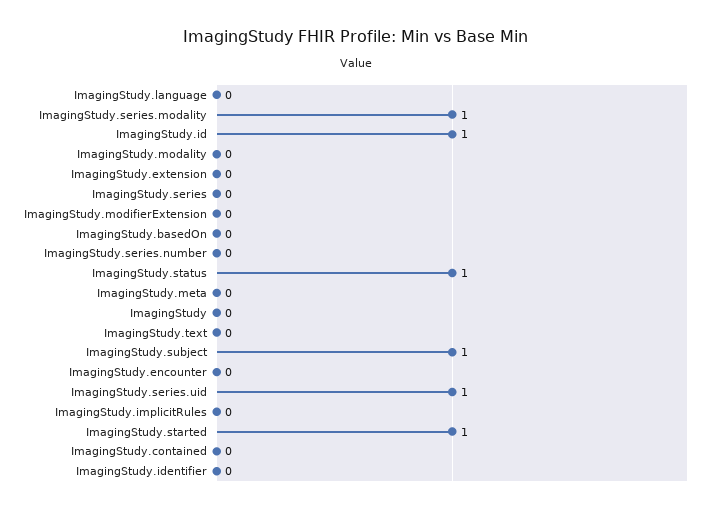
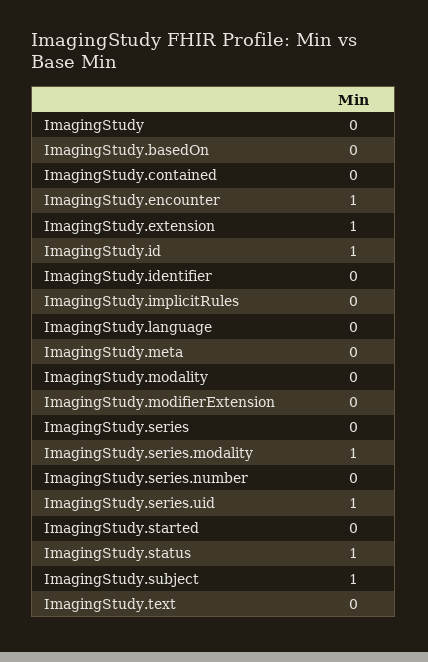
  {
    "ImagingStudy.language": 0,
    "ImagingStudy.series.modality": 1,
    "ImagingStudy.id": 1,
    "ImagingStudy.modality": 0,
-   "ImagingStudy.extension": 0,
+   "ImagingStudy.extension": 1,
    "ImagingStudy.series": 0,
    "ImagingStudy.modifierExtension": 0,
    "ImagingStudy.basedOn": 0,
    "ImagingStudy.series.number": 0,
    "ImagingStudy.status": 1,
    "ImagingStudy.meta": 0,
    "ImagingStudy": 0,
    "ImagingStudy.text": 0,
    "ImagingStudy.subject": 1,
-   "ImagingStudy.encounter": 0,
+   "ImagingStudy.encounter": 1,
    "ImagingStudy.series.uid": 1,
    "ImagingStudy.implicitRules": 0,
-   "ImagingStudy.started": 1,
+   "ImagingStudy.started": 0,
    "ImagingStudy.contained": 0,
    "ImagingStudy.identifier": 0
  }

